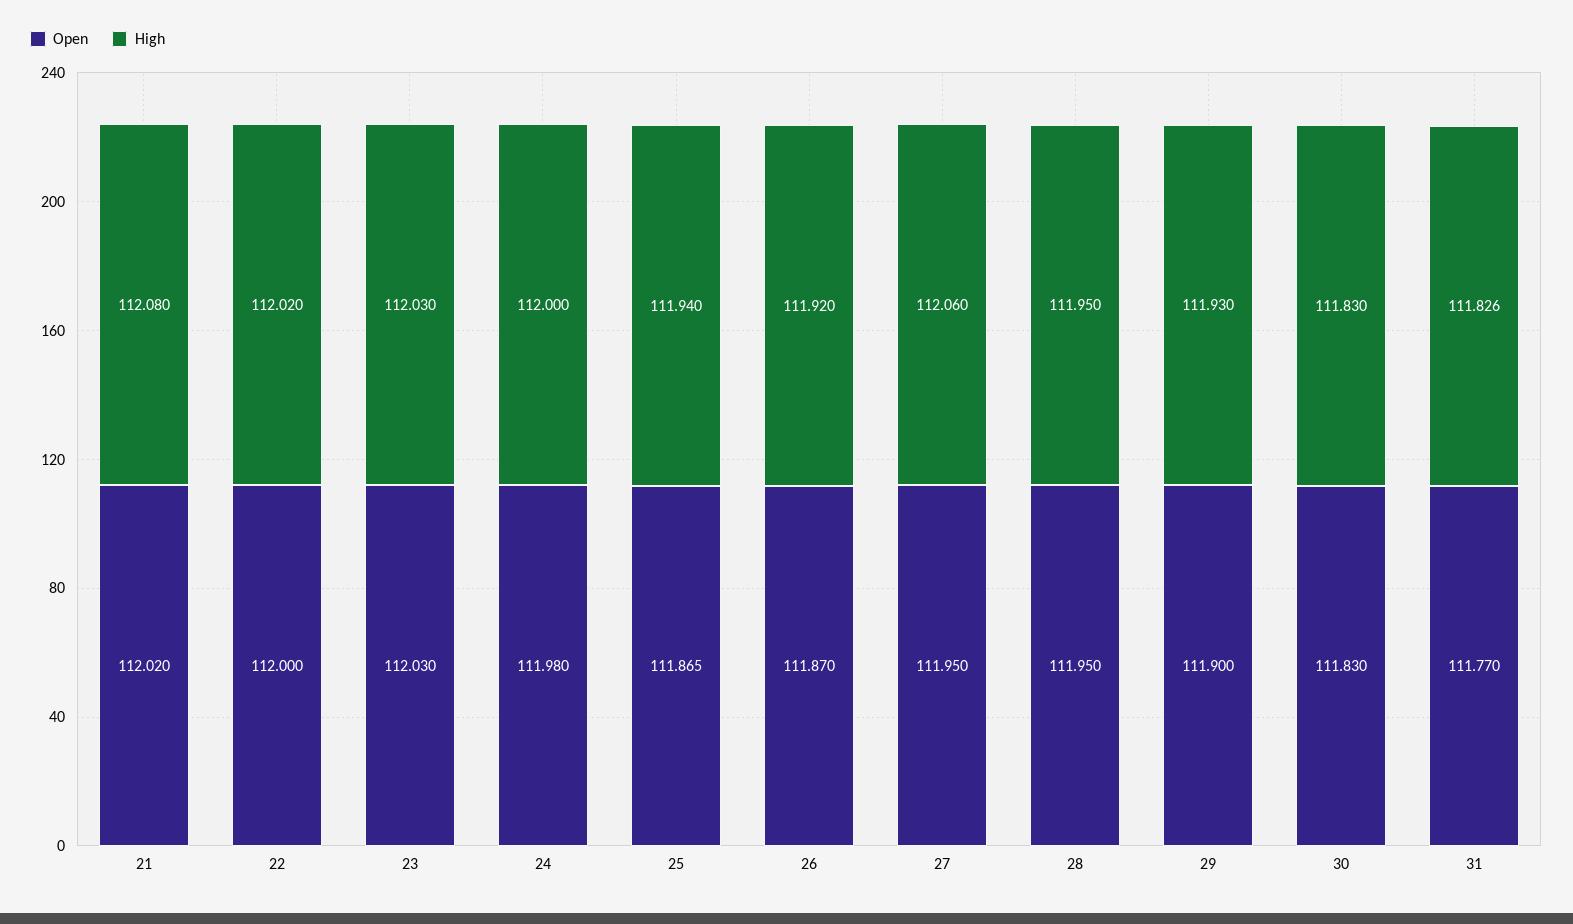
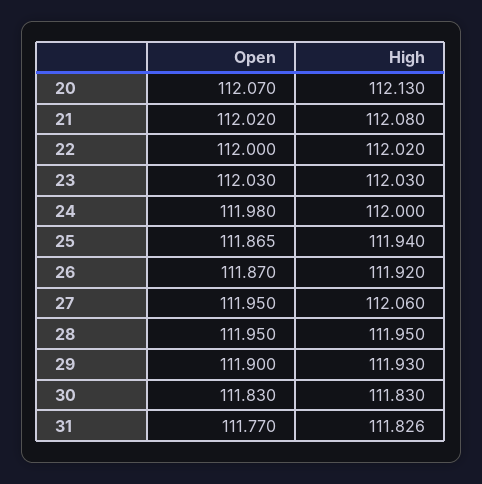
  {
    "Open": {
      "21": 112.02,
      "22": 112,
      "23": 112.03,
      "24": 111.98,
      "25": 111.865,
      "26": 111.87,
      "27": 111.95,
      "28": 111.95,
      "29": 111.9,
      "30": 111.83,
-     "31": 111.77
+     "31": 111.77,
+     "20": 112.07
    },
    "High": {
      "21": 112.08,
      "22": 112.02,
      "23": 112.03,
      "24": 112,
      "25": 111.94,
      "26": 111.92,
      "27": 112.06,
      "28": 111.95,
      "29": 111.93,
      "30": 111.83,
-     "31": 111.826
+     "31": 111.826,
+     "20": 112.13
    }
  }

